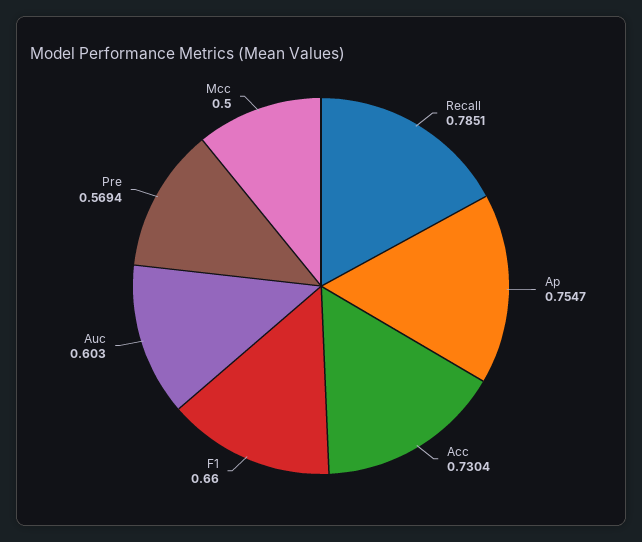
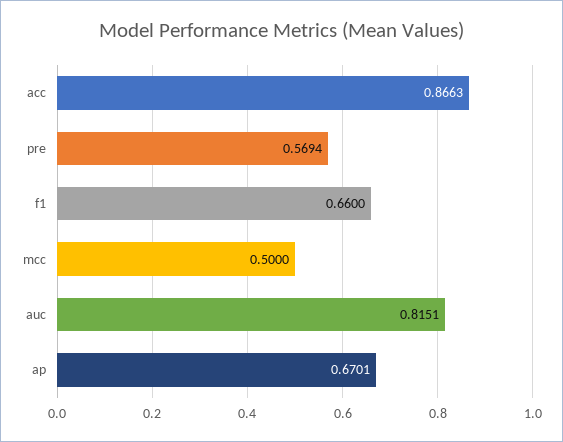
  {
-   "Recall": 0.7851,
-   "Ap": 0.7547,
+   "Ap": 0.6701,
-   "Acc": 0.7304,
+   "Acc": 0.8663,
    "F1": 0.66,
-   "Auc": 0.603,
+   "Auc": 0.8151,
    "Pre": 0.5694,
    "Mcc": 0.5
  }

